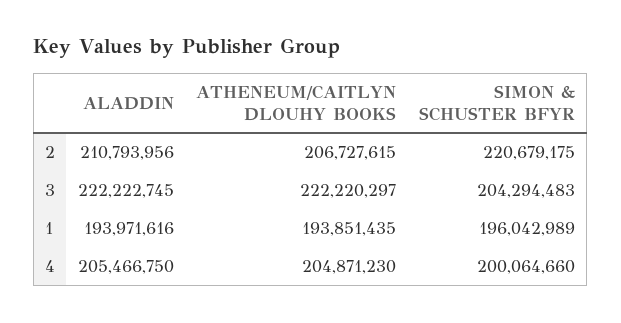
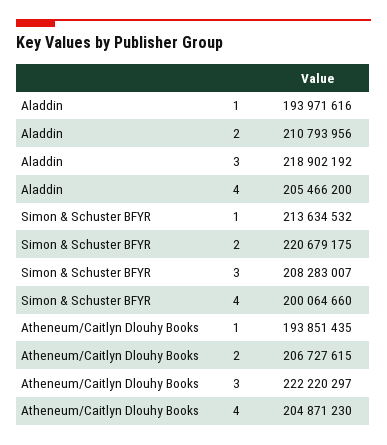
  {
    "ALADDIN": {
      "2": 210793956,
-     "3": 222222745,
+     "3": 218902192,
      "1": 193971616,
-     "4": 205466750
+     "4": 205466200
    },
    "ATHENEUM/CAITLYN DLOUHY BOOKS": {
      "2": 206727615,
      "3": 222220297,
      "1": 193851435,
      "4": 204871230
    },
    "SIMON & SCHUSTER BFYR": {
      "2": 220679175,
-     "3": 204294483,
+     "3": 208283007,
-     "1": 196042989,
+     "1": 213634532,
      "4": 200064660
    }
  }

